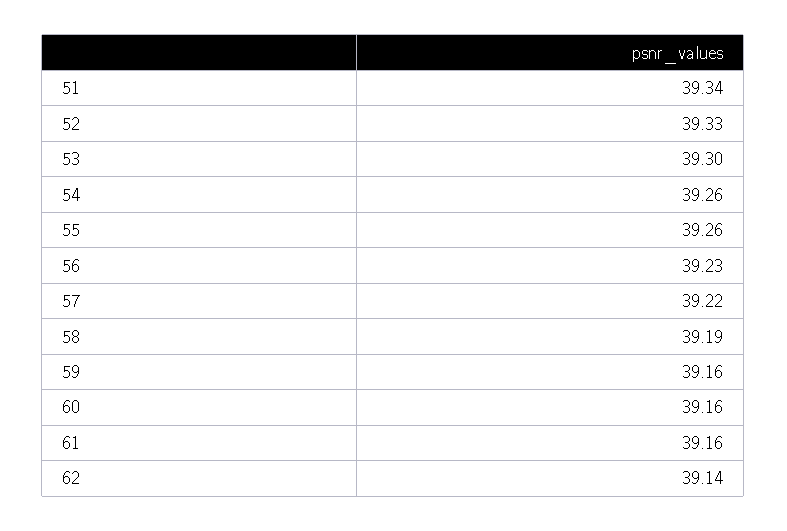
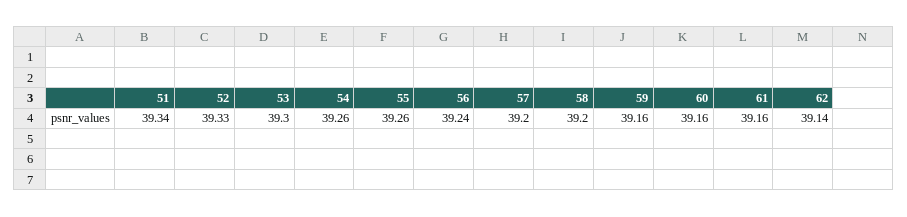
  {
    "51": 39.34,
    "52": 39.33,
    "53": 39.3,
    "54": 39.26,
    "55": 39.26,
-   "56": 39.23,
+   "56": 39.24,
-   "57": 39.22,
+   "57": 39.2,
-   "58": 39.19,
+   "58": 39.2,
    "59": 39.16,
    "60": 39.16,
    "61": 39.16,
    "62": 39.14
  }

